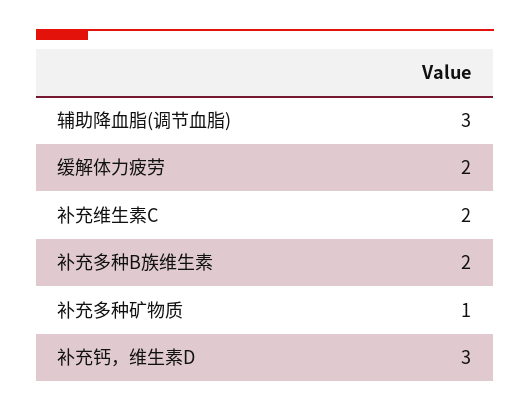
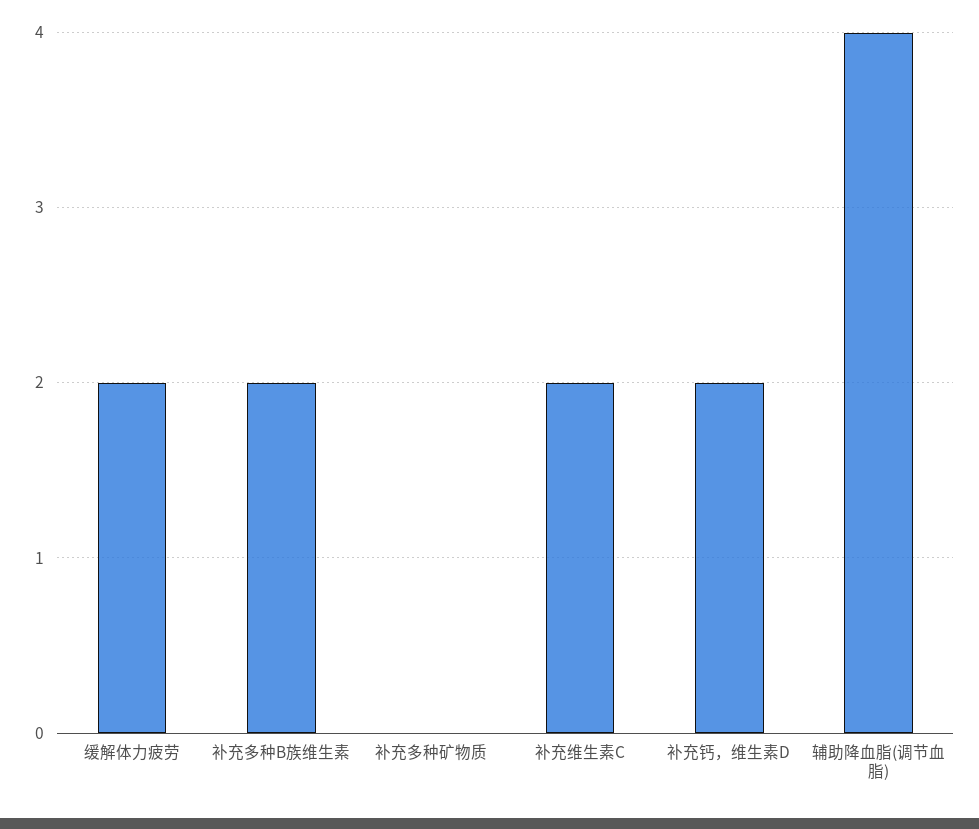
  {
-   "辅助降血脂(调节血脂)": 3,
+   "辅助降血脂(调节血脂)": 4,
    "缓解体力疲劳": 2,
    "补充维生素C": 2,
    "补充多种B族维生素": 2,
-   "补充多种矿物质": 1,
+   "补充多种矿物质": 0,
-   "补充钙，维生素D": 3
+   "补充钙，维生素D": 2
  }

